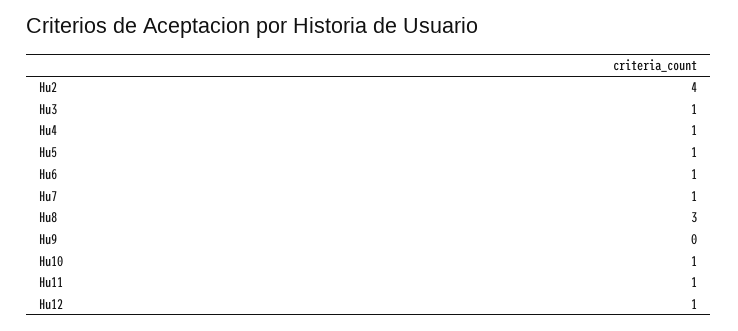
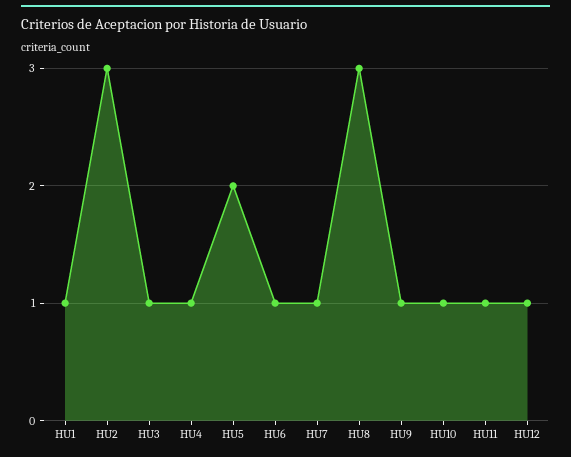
  {
-   "Hu2": 4,
+   "Hu2": 3,
    "Hu3": 1,
    "Hu4": 1,
-   "Hu5": 1,
+   "Hu5": 2,
    "Hu6": 1,
    "Hu7": 1,
    "Hu8": 3,
-   "Hu9": 0,
+   "Hu9": 1,
    "Hu10": 1,
    "Hu11": 1,
-   "Hu12": 1
+   "Hu12": 1,
+   "HU1": 1
  }

